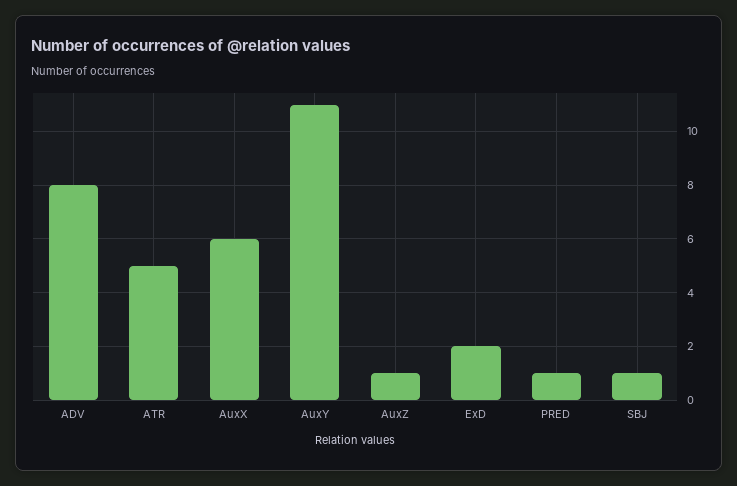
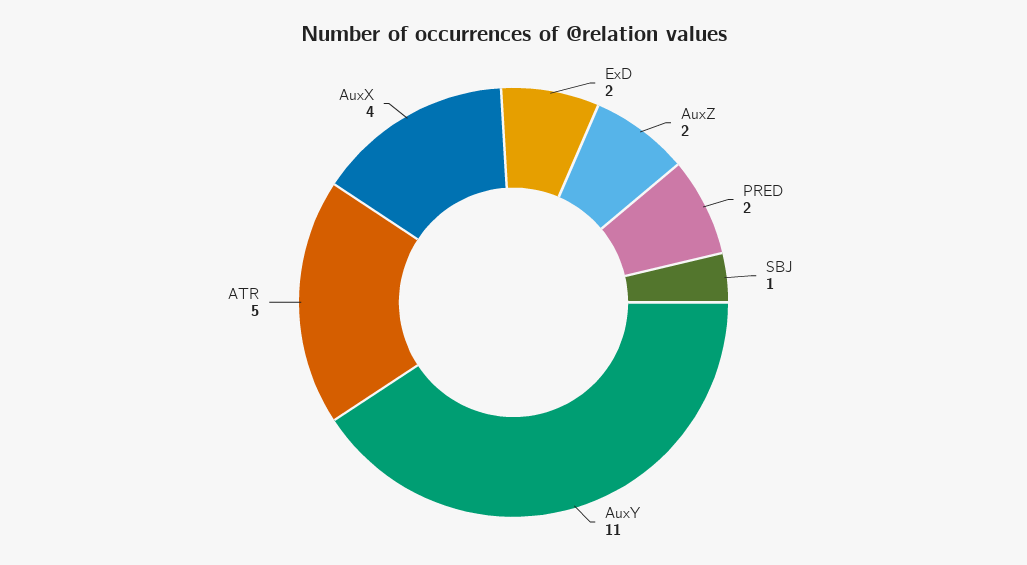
  {
-   "ADV": 8,
    "ATR": 5,
-   "AuxX": 6,
+   "AuxX": 4,
    "AuxY": 11,
-   "AuxZ": 1,
+   "AuxZ": 2,
    "ExD": 2,
-   "PRED": 1,
+   "PRED": 2,
    "SBJ": 1
  }

